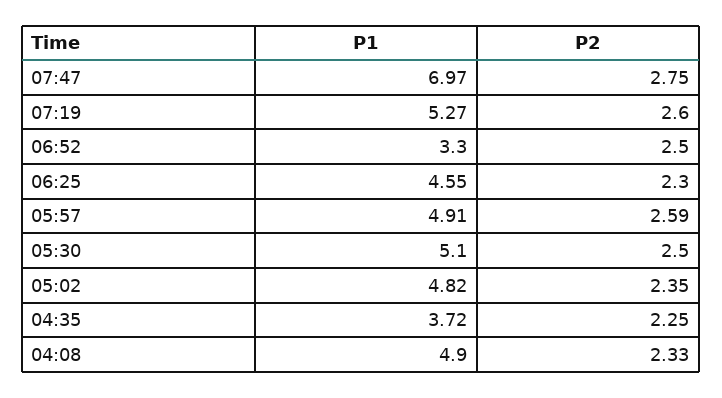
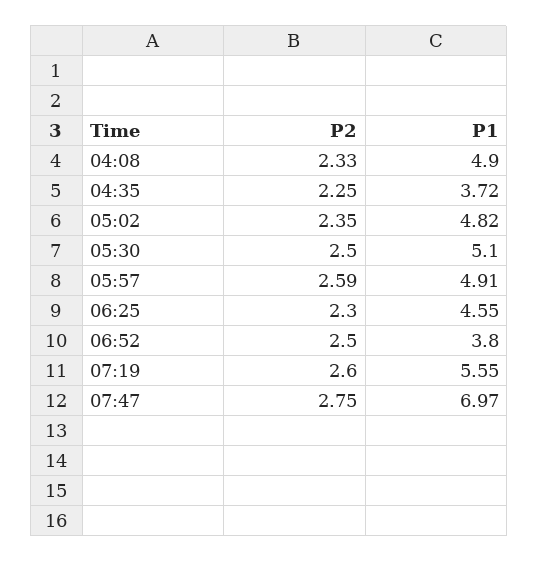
  {
    "P1": {
      "07:47": 6.97,
-     "07:19": 5.27,
+     "07:19": 5.55,
-     "06:52": 3.3,
+     "06:52": 3.8,
      "06:25": 4.55,
      "05:57": 4.91,
      "05:30": 5.1,
      "05:02": 4.82,
      "04:35": 3.72,
      "04:08": 4.9
    },
    "P2": {
      "07:47": 2.75,
      "07:19": 2.6,
      "06:52": 2.5,
      "06:25": 2.3,
      "05:57": 2.59,
      "05:30": 2.5,
      "05:02": 2.35,
      "04:35": 2.25,
      "04:08": 2.33
    }
  }

